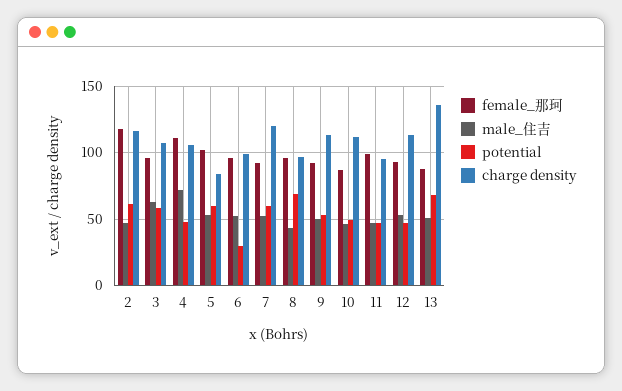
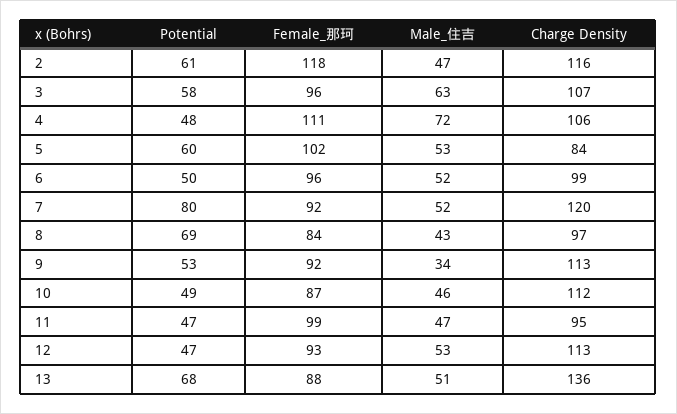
  {
    "female_那珂": {
      "2": 118,
      "3": 96,
      "4": 111,
      "5": 102,
      "6": 96,
      "7": 92,
-     "8": 95,
+     "8": 84,
      "9": 92,
      "10": 87,
      "11": 99,
      "12": 93,
      "13": 88
    },
    "male_住吉": {
      "2": 47,
      "3": 63,
      "4": 72,
      "5": 53,
      "6": 52,
      "7": 52,
      "8": 43,
-     "9": 50,
+     "9": 34,
      "10": 46,
      "11": 47,
      "12": 53,
      "13": 51
    },
    "potential": {
      "2": 61,
      "3": 58,
      "4": 48,
      "5": 60,
-     "6": 30,
+     "6": 50,
-     "7": 60,
+     "7": 80,
      "8": 69,
      "9": 53,
      "10": 49,
      "11": 47,
      "12": 47,
      "13": 68
    },
    "charge density": {
      "2": 116,
      "3": 107,
      "4": 106,
      "5": 84,
      "6": 99,
      "7": 120,
      "8": 97,
      "9": 113,
      "10": 112,
      "11": 95,
      "12": 113,
      "13": 136
    }
  }

